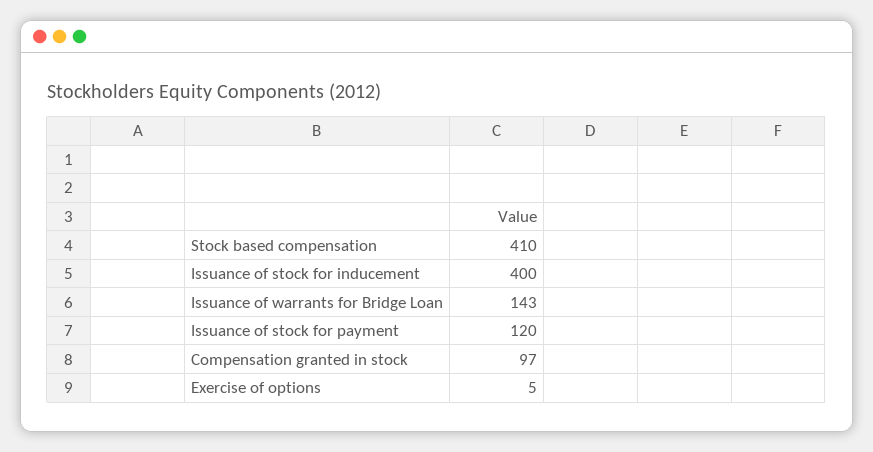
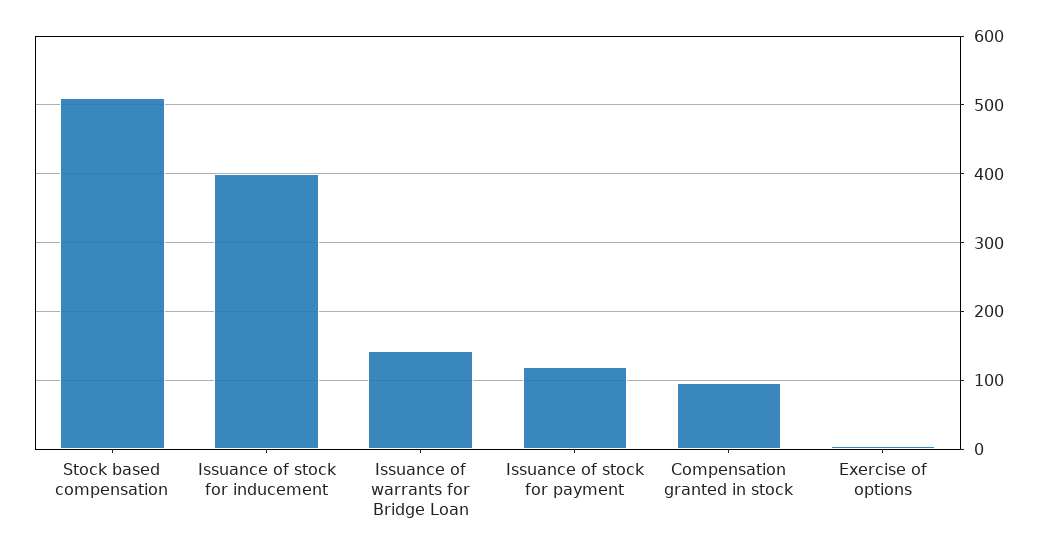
  {
-   "Stock based compensation": 410,
+   "Stock based compensation": 510,
    "Issuance of stock for inducement": 400,
    "Issuance of warrants for Bridge Loan": 143,
    "Issuance of stock for payment": 120,
    "Compensation granted in stock": 97,
    "Exercise of options": 5
  }

